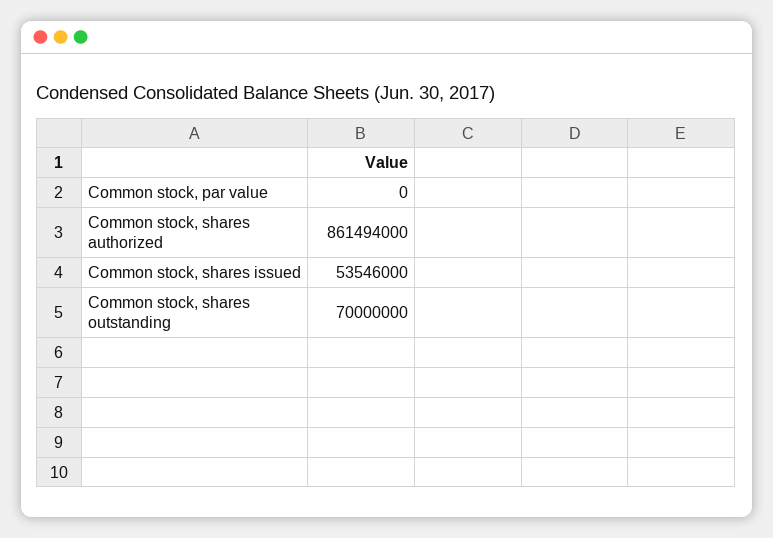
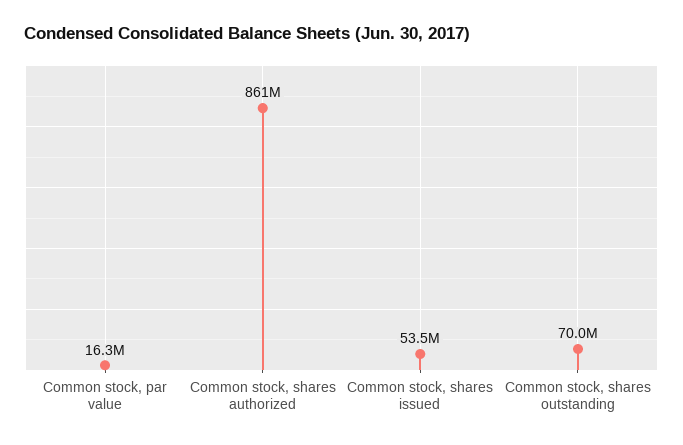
  {
-   "Common stock, par value": 0,
+   "Common stock, par value": 16300000,
    "Common stock, shares authorized": 861494000,
    "Common stock, shares issued": 53546000,
    "Common stock, shares outstanding": 70000000
  }

